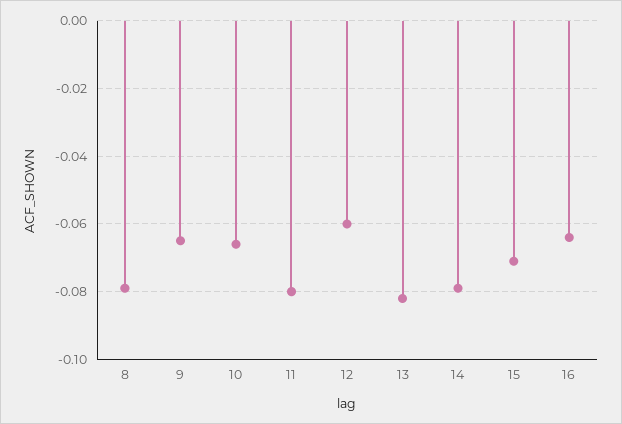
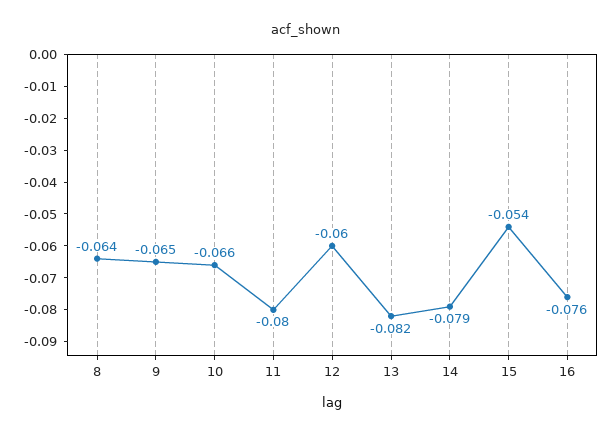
  {
-   "8": -0.08,
+   "8": -0.064,
    "9": -0.065,
    "10": -0.066,
    "11": -0.08,
    "12": -0.06,
    "13": -0.082,
    "14": -0.079,
-   "15": -0.07,
+   "15": -0.054,
-   "16": -0.065
+   "16": -0.076
  }

